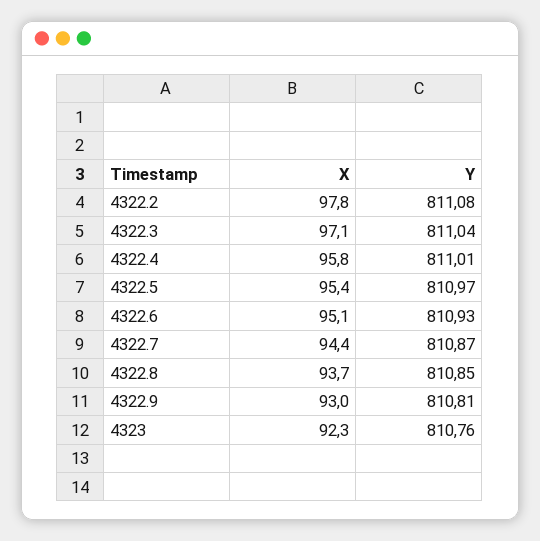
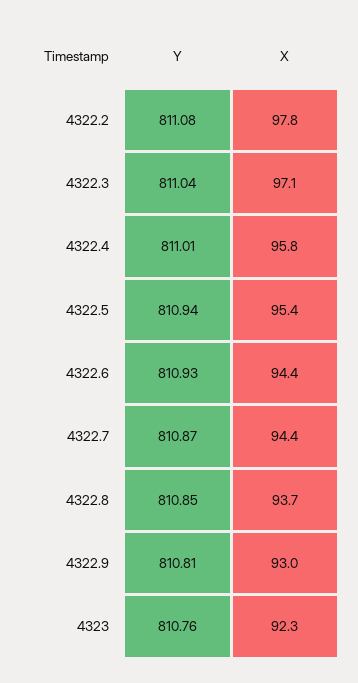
  {
    "X": {
      "4322.2": 97.8,
      "4322.3": 97.1,
      "4322.4": 95.8,
      "4322.5": 95.4,
-     "4322.6": 95.1,
+     "4322.6": 94.4,
      "4322.7": 94.4,
      "4322.8": 93.7,
      "4322.9": 93,
      "4323": 92.3
    },
    "Y": {
      "4322.2": 811.08,
      "4322.3": 811.04,
      "4322.4": 811.01,
-     "4322.5": 810.97,
+     "4322.5": 810.94,
      "4322.6": 810.93,
      "4322.7": 810.87,
      "4322.8": 810.85,
      "4322.9": 810.81,
      "4323": 810.76
    }
  }

